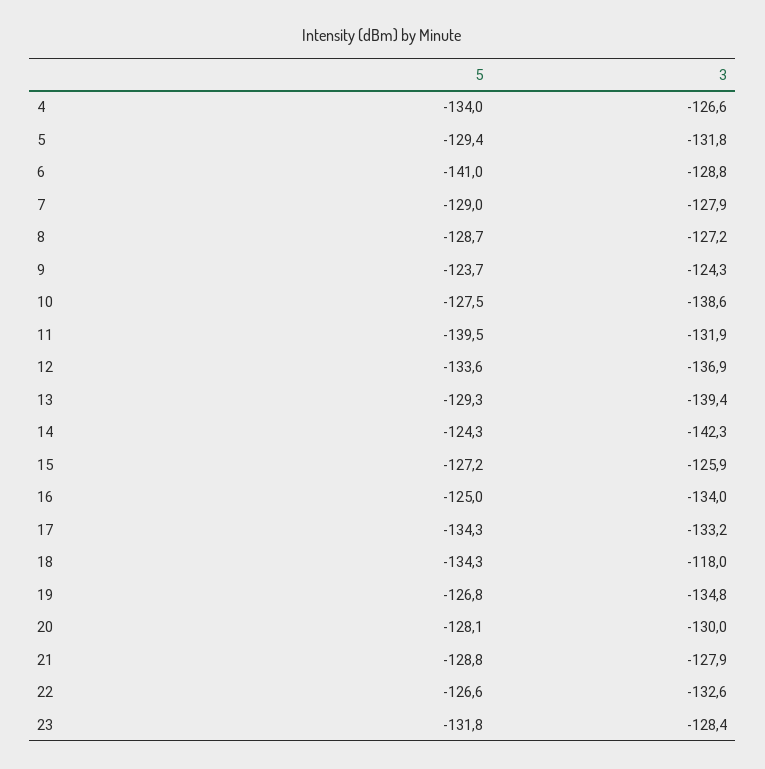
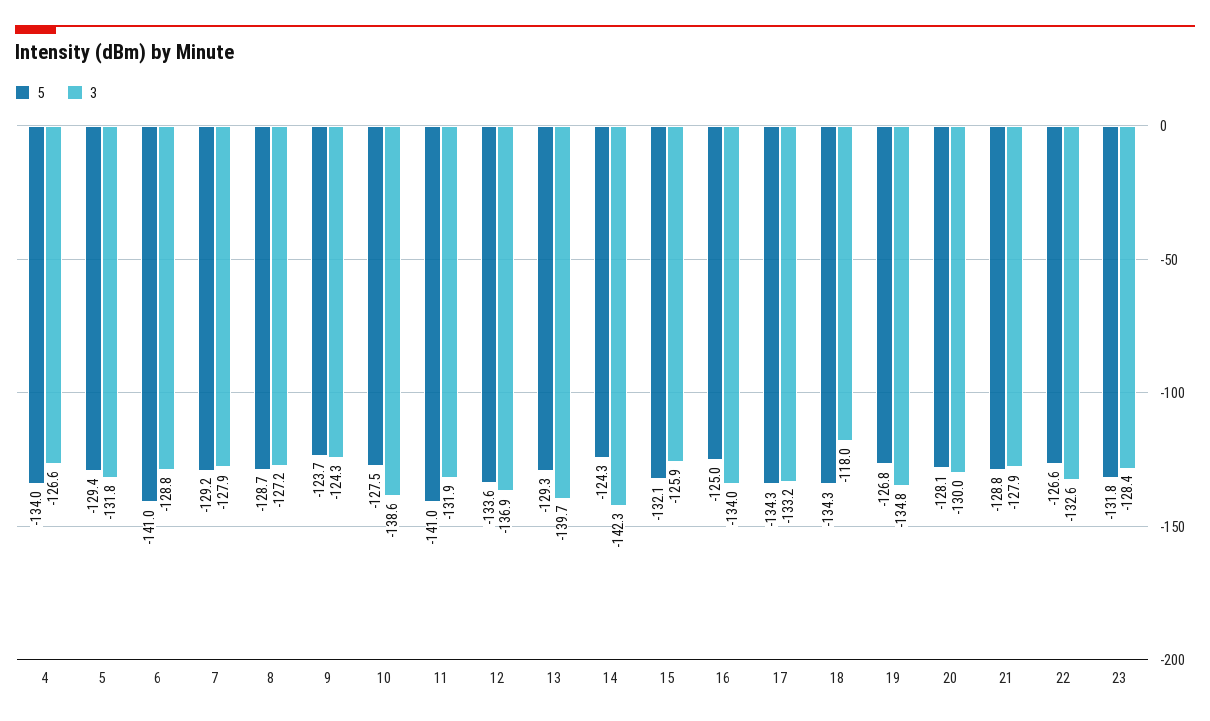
  {
    "5": {
      "4": -134,
      "5": -129.4,
      "6": -141,
-     "7": -129,
+     "7": -129.2,
      "8": -128.7,
      "9": -123.7,
      "10": -127.5,
-     "11": -139.5,
+     "11": -141,
      "12": -133.6,
      "13": -129.3,
      "14": -124.3,
-     "15": -127.2,
+     "15": -132.1,
      "16": -125,
      "17": -134.3,
      "18": -134.3,
      "19": -126.8,
      "20": -128.1,
      "21": -128.8,
      "22": -126.6,
      "23": -131.8
    },
    "3": {
      "4": -126.6,
      "5": -131.8,
      "6": -128.8,
      "7": -127.9,
      "8": -127.2,
      "9": -124.3,
      "10": -138.6,
      "11": -131.9,
      "12": -136.9,
-     "13": -139.4,
+     "13": -139.7,
      "14": -142.3,
      "15": -125.9,
      "16": -134,
      "17": -133.2,
      "18": -118,
      "19": -134.8,
      "20": -130,
      "21": -127.9,
      "22": -132.6,
      "23": -128.4
    }
  }

